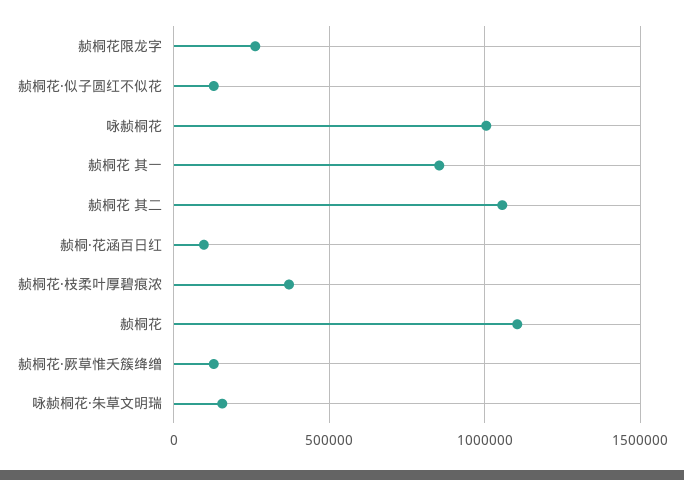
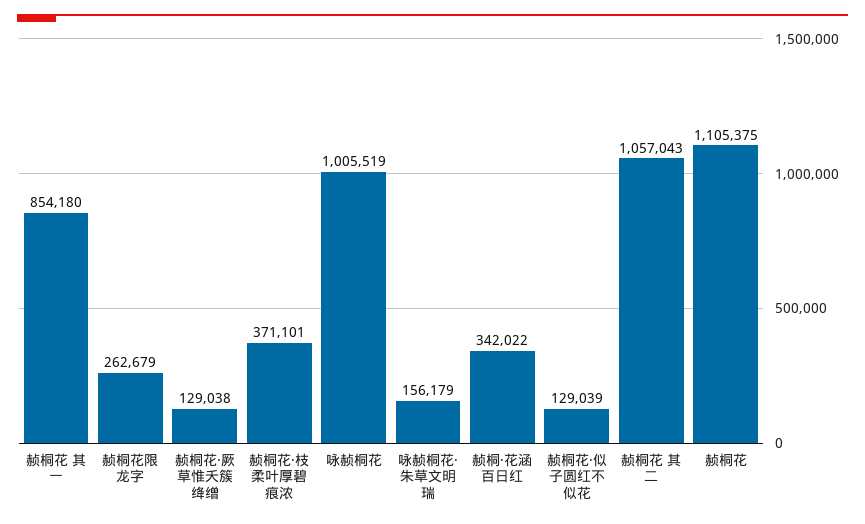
  {
    "赪桐花限龙字": 262679,
    "赪桐花·似子圆红不似花": 129039,
    "咏赪桐花": 1005519,
    "赪桐花 其一": 854180,
    "赪桐花 其二": 1057043,
-   "赪桐·花涵百日红": 100000,
+   "赪桐·花涵百日红": 342022,
    "赪桐花·枝柔叶厚碧痕浓": 371101,
    "赪桐花": 1105375,
    "赪桐花·厥草惟夭簇绛缯": 129038,
    "咏赪桐花·朱草文明瑞": 156179
  }

